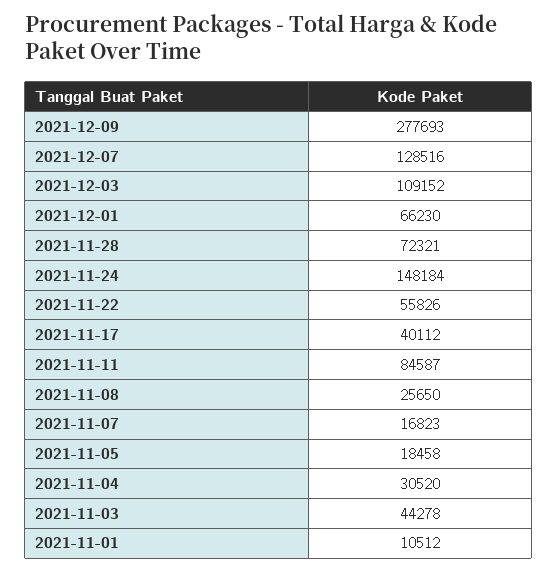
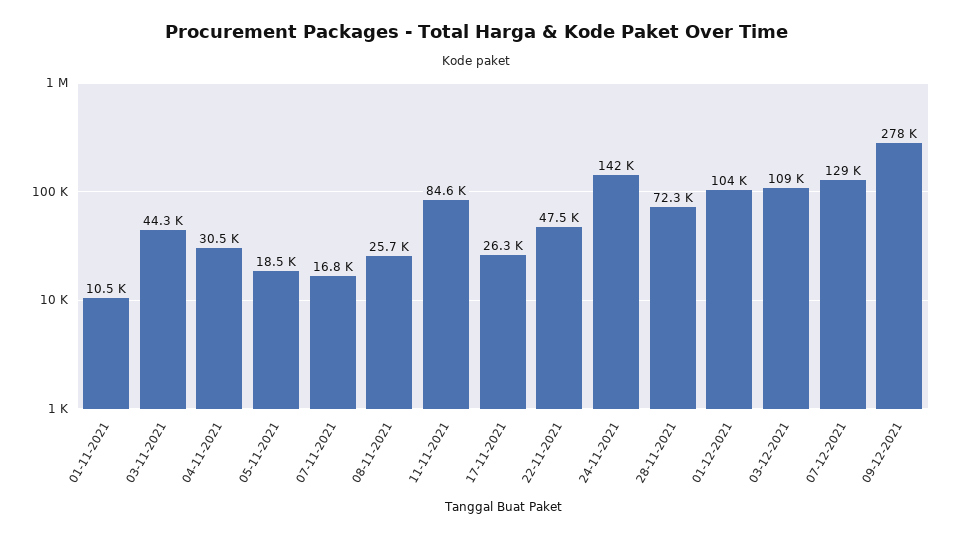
  {
    "2021-12-09": 277693,
    "2021-12-07": 128516,
    "2021-12-03": 109152,
-   "2021-12-01": 66230,
+   "2021-12-01": 104000,
    "2021-11-28": 72321,
-   "2021-11-24": 148184,
+   "2021-11-24": 142000,
-   "2021-11-22": 55826,
+   "2021-11-22": 47500,
-   "2021-11-17": 40112,
+   "2021-11-17": 26300,
    "2021-11-11": 84587,
    "2021-11-08": 25650,
    "2021-11-07": 16823,
    "2021-11-05": 18458,
    "2021-11-04": 30520,
    "2021-11-03": 44278,
    "2021-11-01": 10512
  }

